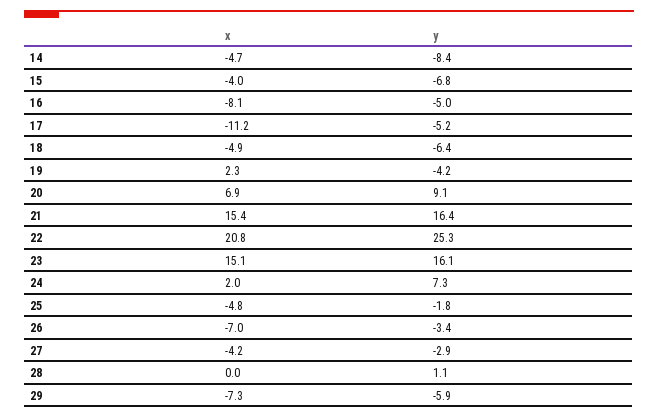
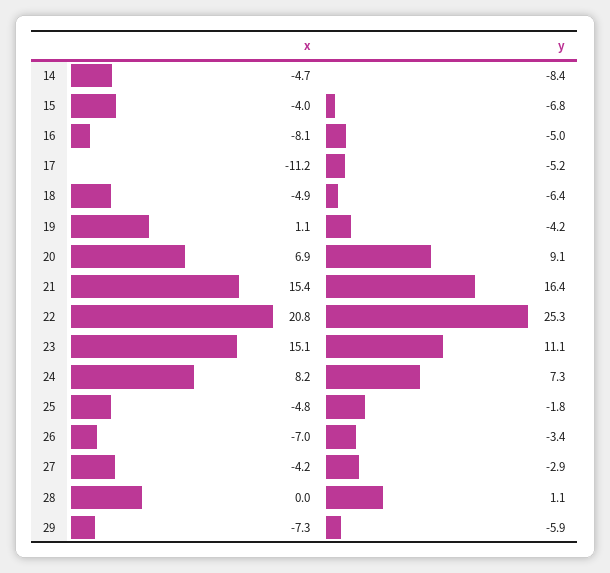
  {
    "x": {
      "14": -4.7,
      "15": -4,
      "16": -8.1,
      "17": -11.2,
      "18": -4.9,
-     "19": 2.3,
+     "19": 1.1,
      "20": 6.9,
      "21": 15.4,
      "22": 20.8,
      "23": 15.1,
-     "24": 2,
+     "24": 8.2,
      "25": -4.8,
      "26": -7,
      "27": -4.2,
      "28": 0,
      "29": -7.3
    },
    "y": {
      "14": -8.4,
      "15": -6.8,
      "16": -5,
      "17": -5.2,
      "18": -6.4,
      "19": -4.2,
      "20": 9.1,
      "21": 16.4,
      "22": 25.3,
-     "23": 16.1,
+     "23": 11.1,
      "24": 7.3,
      "25": -1.8,
      "26": -3.4,
      "27": -2.9,
      "28": 1.1,
      "29": -5.9
    }
  }

